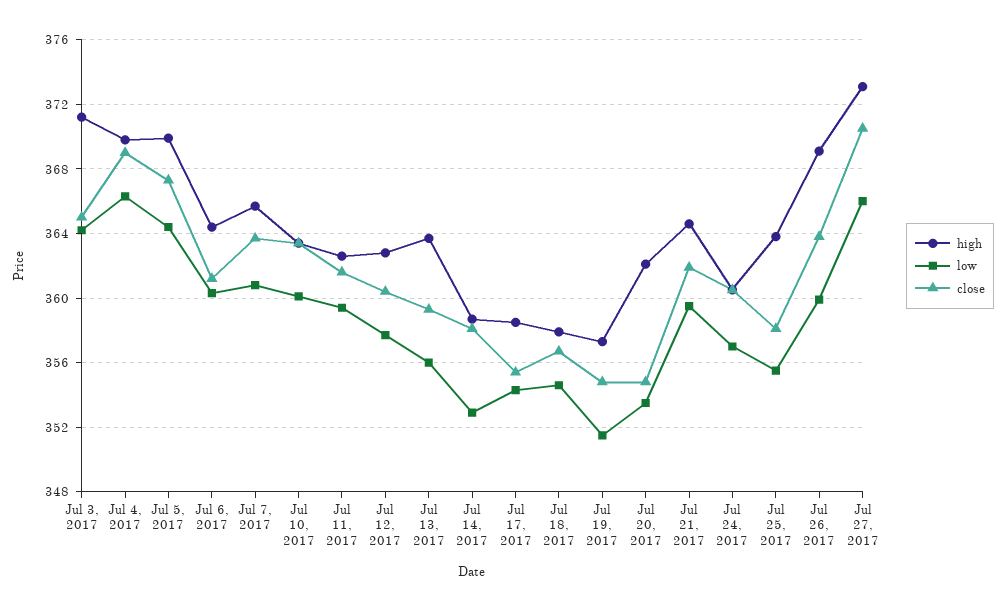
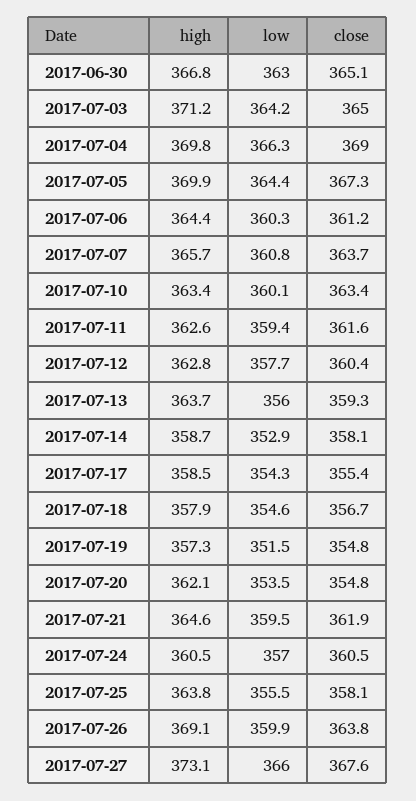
  {
    "high": {
      "Jul 3, 2017": 371.2,
      "Jul 4, 2017": 369.8,
      "Jul 5, 2017": 369.9,
      "Jul 6, 2017": 364.4,
      "Jul 7, 2017": 365.7,
      "Jul 10, 2017": 363.4,
      "Jul 11, 2017": 362.6,
      "Jul 12, 2017": 362.8,
      "Jul 13, 2017": 363.7,
      "Jul 14, 2017": 358.7,
      "Jul 17, 2017": 358.5,
      "Jul 18, 2017": 357.9,
      "Jul 19, 2017": 357.3,
      "Jul 20, 2017": 362.1,
      "Jul 21, 2017": 364.6,
      "Jul 24, 2017": 360.5,
      "Jul 25, 2017": 363.8,
      "Jul 26, 2017": 369.1,
-     "Jul 27, 2017": 373.1
+     "Jul 27, 2017": 373.1,
+     "2017-06-30": 366.8
    },
    "low": {
      "Jul 3, 2017": 364.2,
      "Jul 4, 2017": 366.3,
      "Jul 5, 2017": 364.4,
      "Jul 6, 2017": 360.3,
      "Jul 7, 2017": 360.8,
      "Jul 10, 2017": 360.1,
      "Jul 11, 2017": 359.4,
      "Jul 12, 2017": 357.7,
      "Jul 13, 2017": 356,
      "Jul 14, 2017": 352.9,
      "Jul 17, 2017": 354.3,
      "Jul 18, 2017": 354.6,
      "Jul 19, 2017": 351.5,
      "Jul 20, 2017": 353.5,
      "Jul 21, 2017": 359.5,
      "Jul 24, 2017": 357,
      "Jul 25, 2017": 355.5,
      "Jul 26, 2017": 359.9,
-     "Jul 27, 2017": 366
+     "Jul 27, 2017": 366,
+     "2017-06-30": 363
    },
    "close": {
      "Jul 3, 2017": 365,
      "Jul 4, 2017": 369,
      "Jul 5, 2017": 367.3,
      "Jul 6, 2017": 361.2,
      "Jul 7, 2017": 363.7,
      "Jul 10, 2017": 363.4,
      "Jul 11, 2017": 361.6,
      "Jul 12, 2017": 360.4,
      "Jul 13, 2017": 359.3,
      "Jul 14, 2017": 358.1,
      "Jul 17, 2017": 355.4,
      "Jul 18, 2017": 356.7,
      "Jul 19, 2017": 354.8,
      "Jul 20, 2017": 354.8,
      "Jul 21, 2017": 361.9,
      "Jul 24, 2017": 360.5,
      "Jul 25, 2017": 358.1,
      "Jul 26, 2017": 363.8,
-     "Jul 27, 2017": 370.5
+     "Jul 27, 2017": 367.6,
+     "2017-06-30": 365.1
    }
  }

